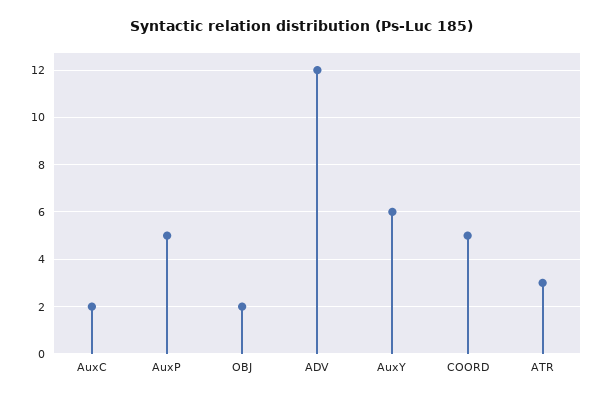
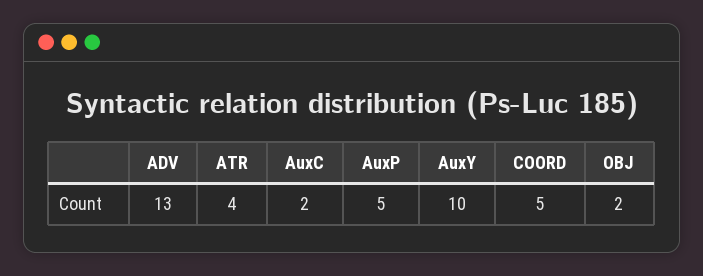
  {
    "AuxC": 2,
    "AuxP": 5,
    "OBJ": 2,
-   "ADV": 12,
+   "ADV": 13,
-   "AuxY": 6,
+   "AuxY": 10,
    "COORD": 5,
-   "ATR": 3
+   "ATR": 4
  }

